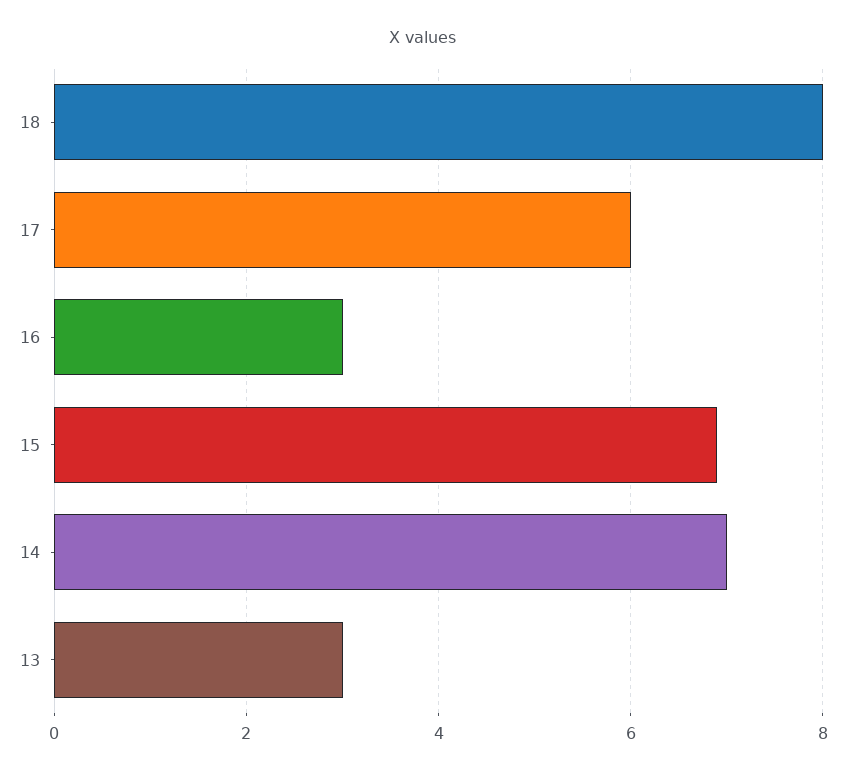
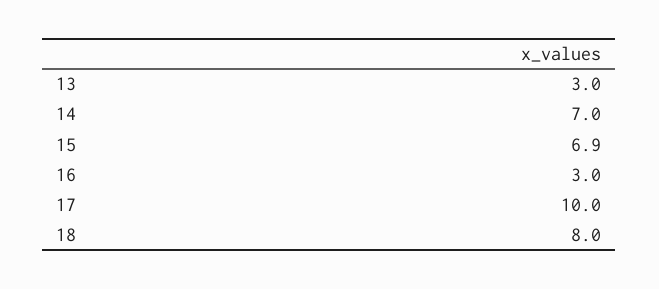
  {
    "18": 8,
-   "17": 6,
+   "17": 10,
    "16": 3,
    "15": 6.9,
    "14": 7,
    "13": 3
  }

